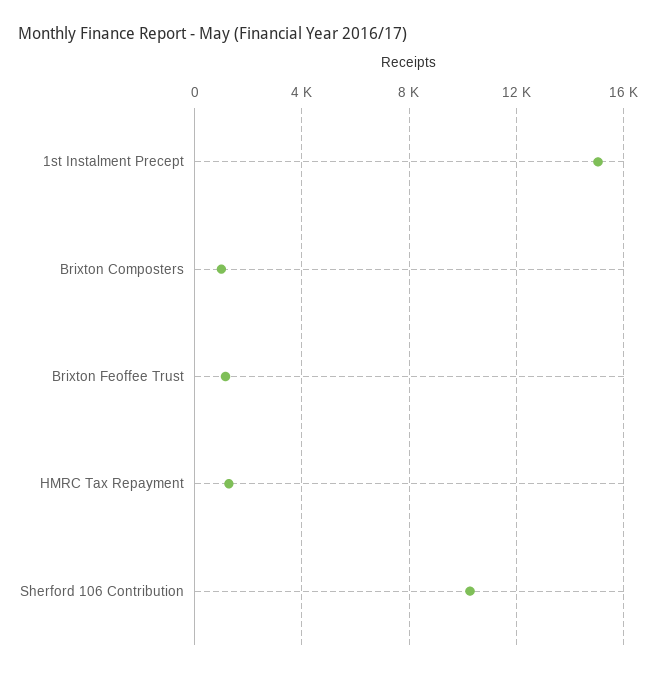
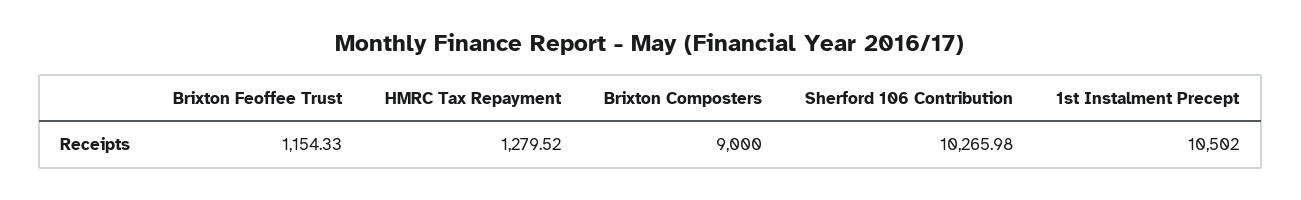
  {
-   "1st Instalment Precept": 15000,
+   "1st Instalment Precept": 10502,
-   "Brixton Composters": 1000,
+   "Brixton Composters": 9000,
    "Brixton Feoffee Trust": 1154.33,
    "HMRC Tax Repayment": 1279.52,
    "Sherford 106 Contribution": 10265.98
  }

